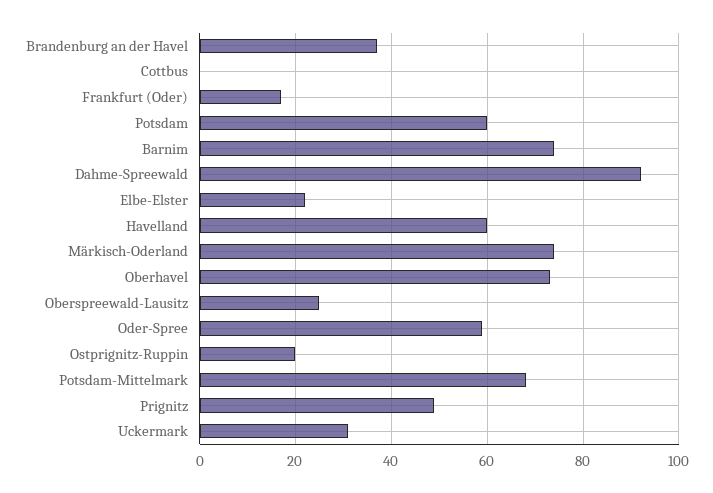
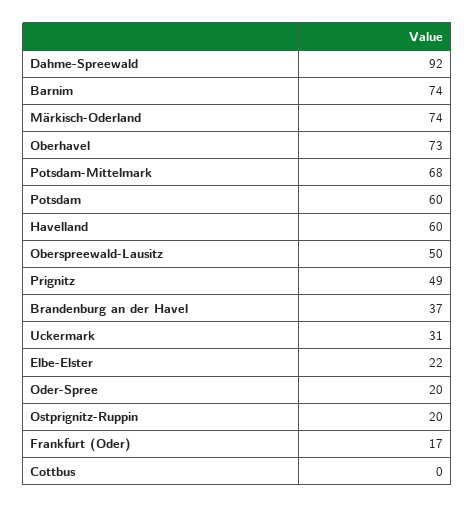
  {
    "Brandenburg an der Havel": 37,
    "Cottbus": 0,
    "Frankfurt (Oder)": 17,
    "Potsdam": 60,
    "Barnim": 74,
    "Dahme-Spreewald": 92,
    "Elbe-Elster": 22,
    "Havelland": 60,
    "Märkisch-Oderland": 74,
    "Oberhavel": 73,
-   "Oberspreewald-Lausitz": 25,
+   "Oberspreewald-Lausitz": 50,
-   "Oder-Spree": 60,
+   "Oder-Spree": 20,
    "Ostprignitz-Ruppin": 20,
    "Potsdam-Mittelmark": 68,
    "Prignitz": 49,
    "Uckermark": 31
  }

